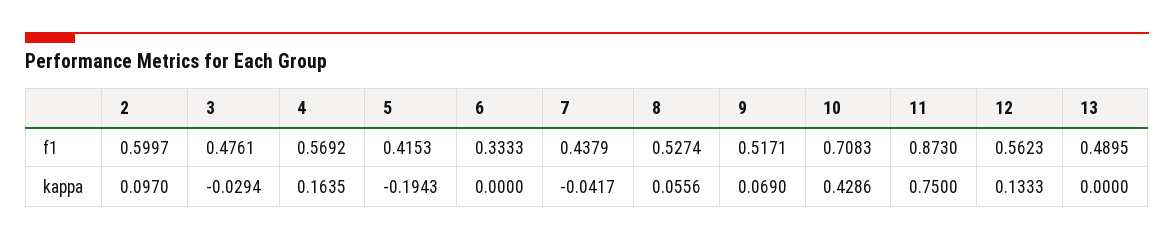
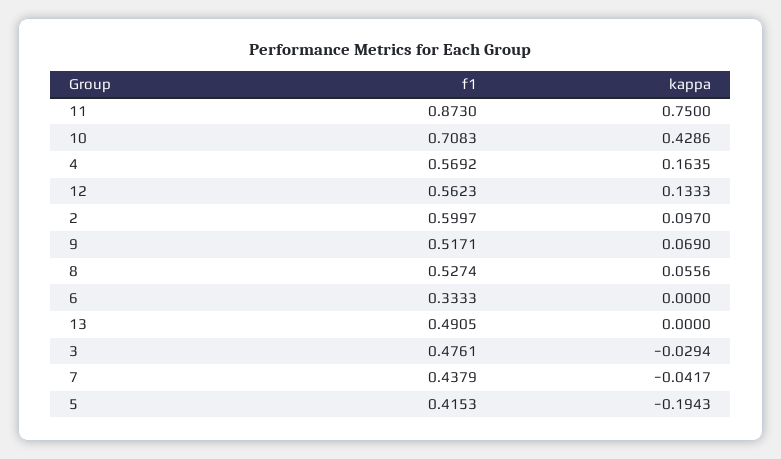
  {
    "2": {
      "f1": 0.5997,
      "kappa": 0.097
    },
    "3": {
      "f1": 0.4761,
      "kappa": -0.0294
    },
    "4": {
      "f1": 0.5692,
      "kappa": 0.1635
    },
    "5": {
      "f1": 0.4153,
      "kappa": -0.1943
    },
    "6": {
      "f1": 0.3333,
      "kappa": 0
    },
    "7": {
      "f1": 0.4379,
      "kappa": -0.0417
    },
    "8": {
      "f1": 0.5274,
      "kappa": 0.0556
    },
    "9": {
      "f1": 0.5171,
      "kappa": 0.069
    },
    "10": {
      "f1": 0.7083,
      "kappa": 0.4286
    },
    "11": {
      "f1": 0.873,
      "kappa": 0.75
    },
    "12": {
      "f1": 0.5623,
      "kappa": 0.1333
    },
    "13": {
-     "f1": 0.4895,
+     "f1": 0.4905,
      "kappa": 0
    }
  }

